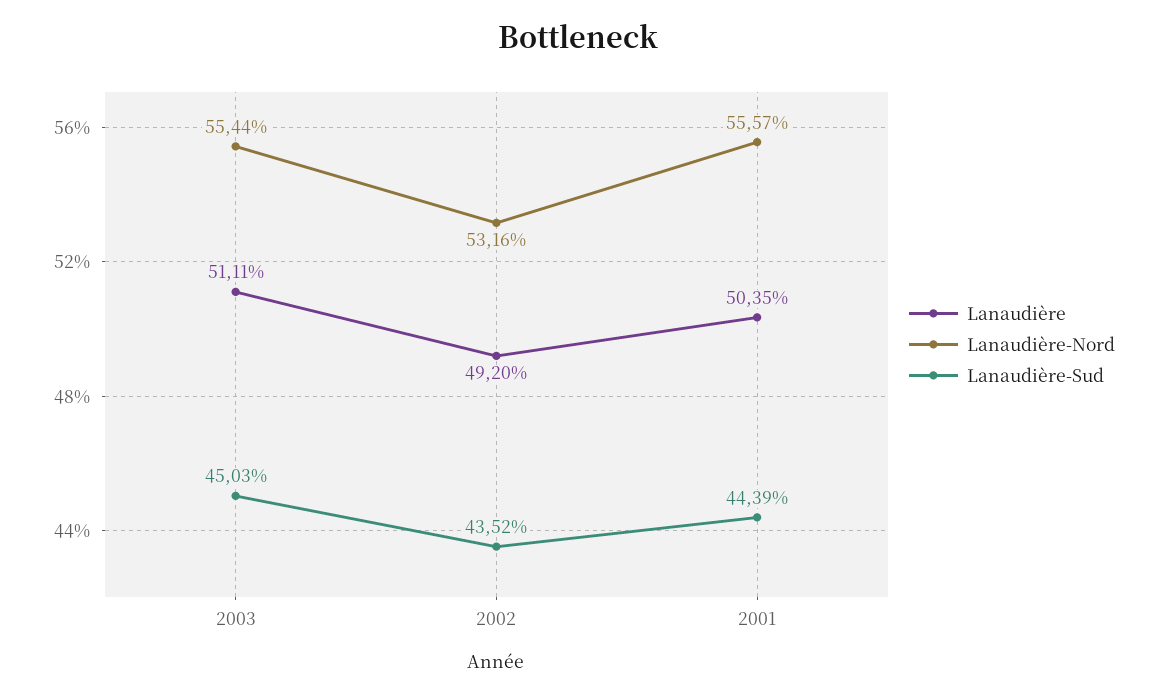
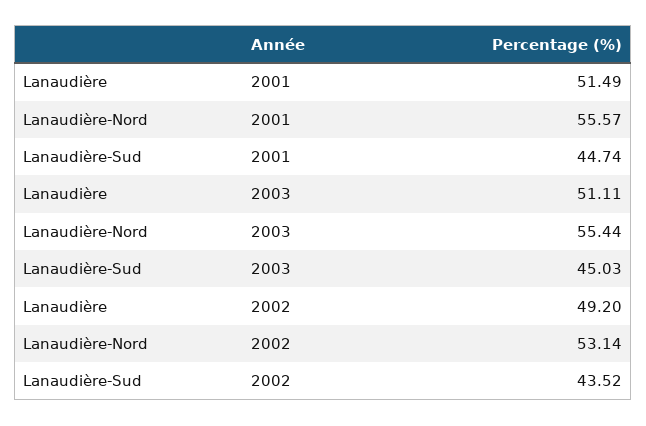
  {
    "Lanaudière": {
      "2003": 51.11,
      "2002": 49.2,
-     "2001": 50.35
+     "2001": 51.49
    },
    "Lanaudière-Nord": {
      "2003": 55.44,
-     "2002": 53.16,
+     "2002": 53.14,
      "2001": 55.57
    },
    "Lanaudière-Sud": {
      "2003": 45.03,
      "2002": 43.52,
-     "2001": 44.39
+     "2001": 44.74
    }
  }

